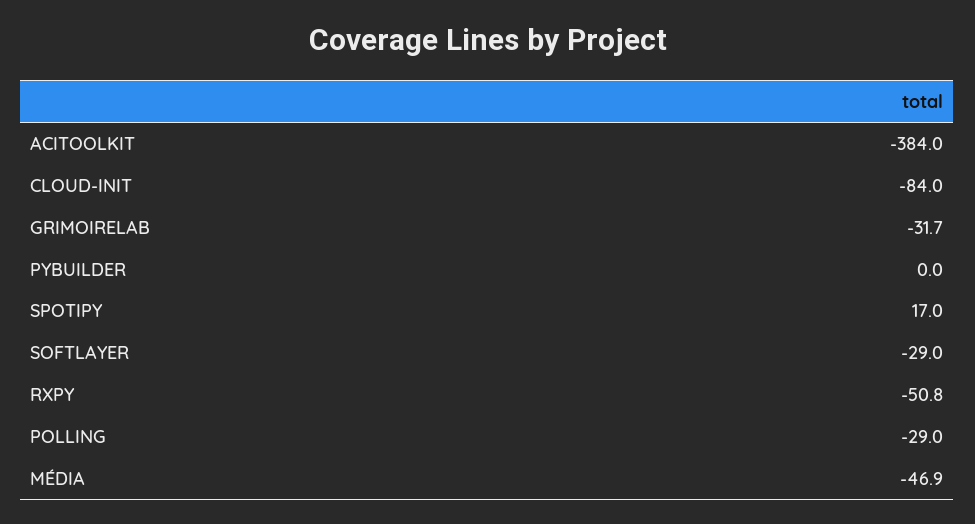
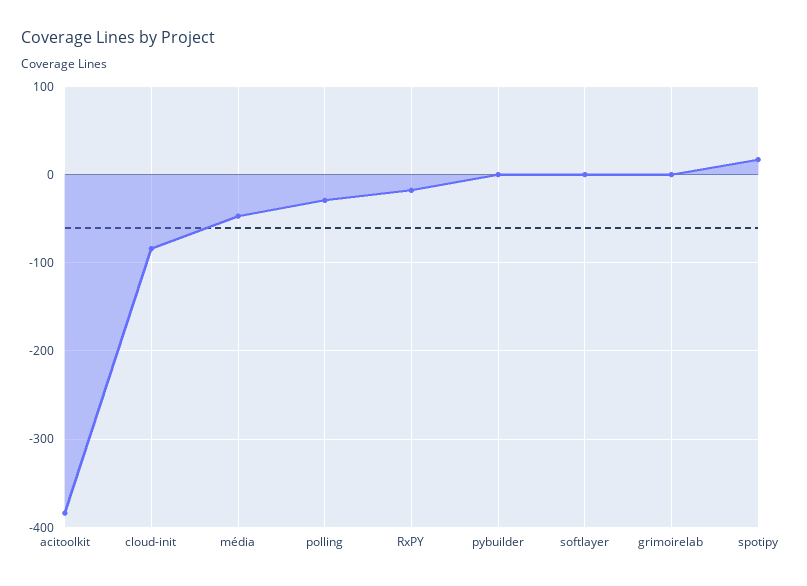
  {
    "ACITOOLKIT": -384,
    "CLOUD-INIT": -84,
-   "GRIMOIRELAB": -31.7,
+   "GRIMOIRELAB": 0,
    "PYBUILDER": 0,
    "SPOTIPY": 17,
-   "SOFTLAYER": -29,
+   "SOFTLAYER": 0,
-   "RXPY": -50.8,
+   "RXPY": -20,
    "POLLING": -29,
    "MÉDIA": -46.9
  }

